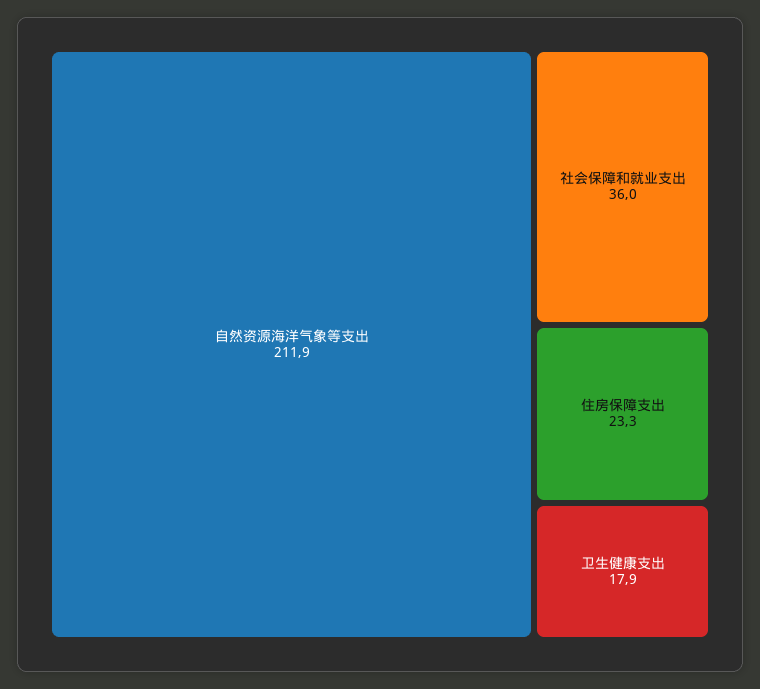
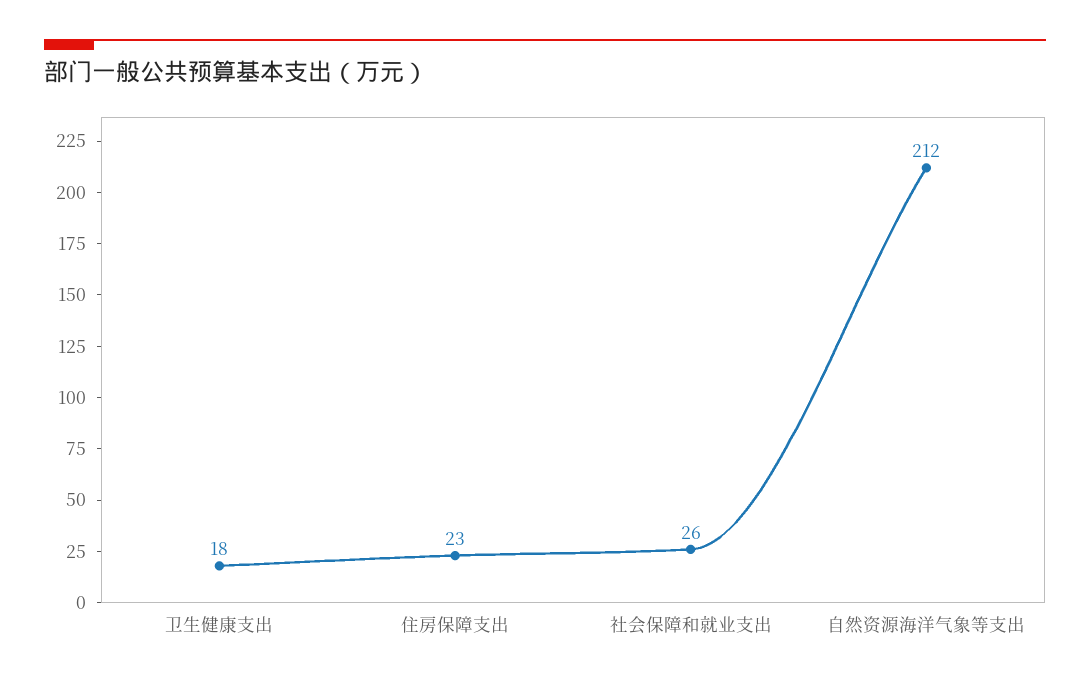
  {
    "自然资源海洋气象等支出": 211.9,
-   "社会保障和就业支出": 36,
+   "社会保障和就业支出": 26,
    "住房保障支出": 23.3,
    "卫生健康支出": 17.9
  }

